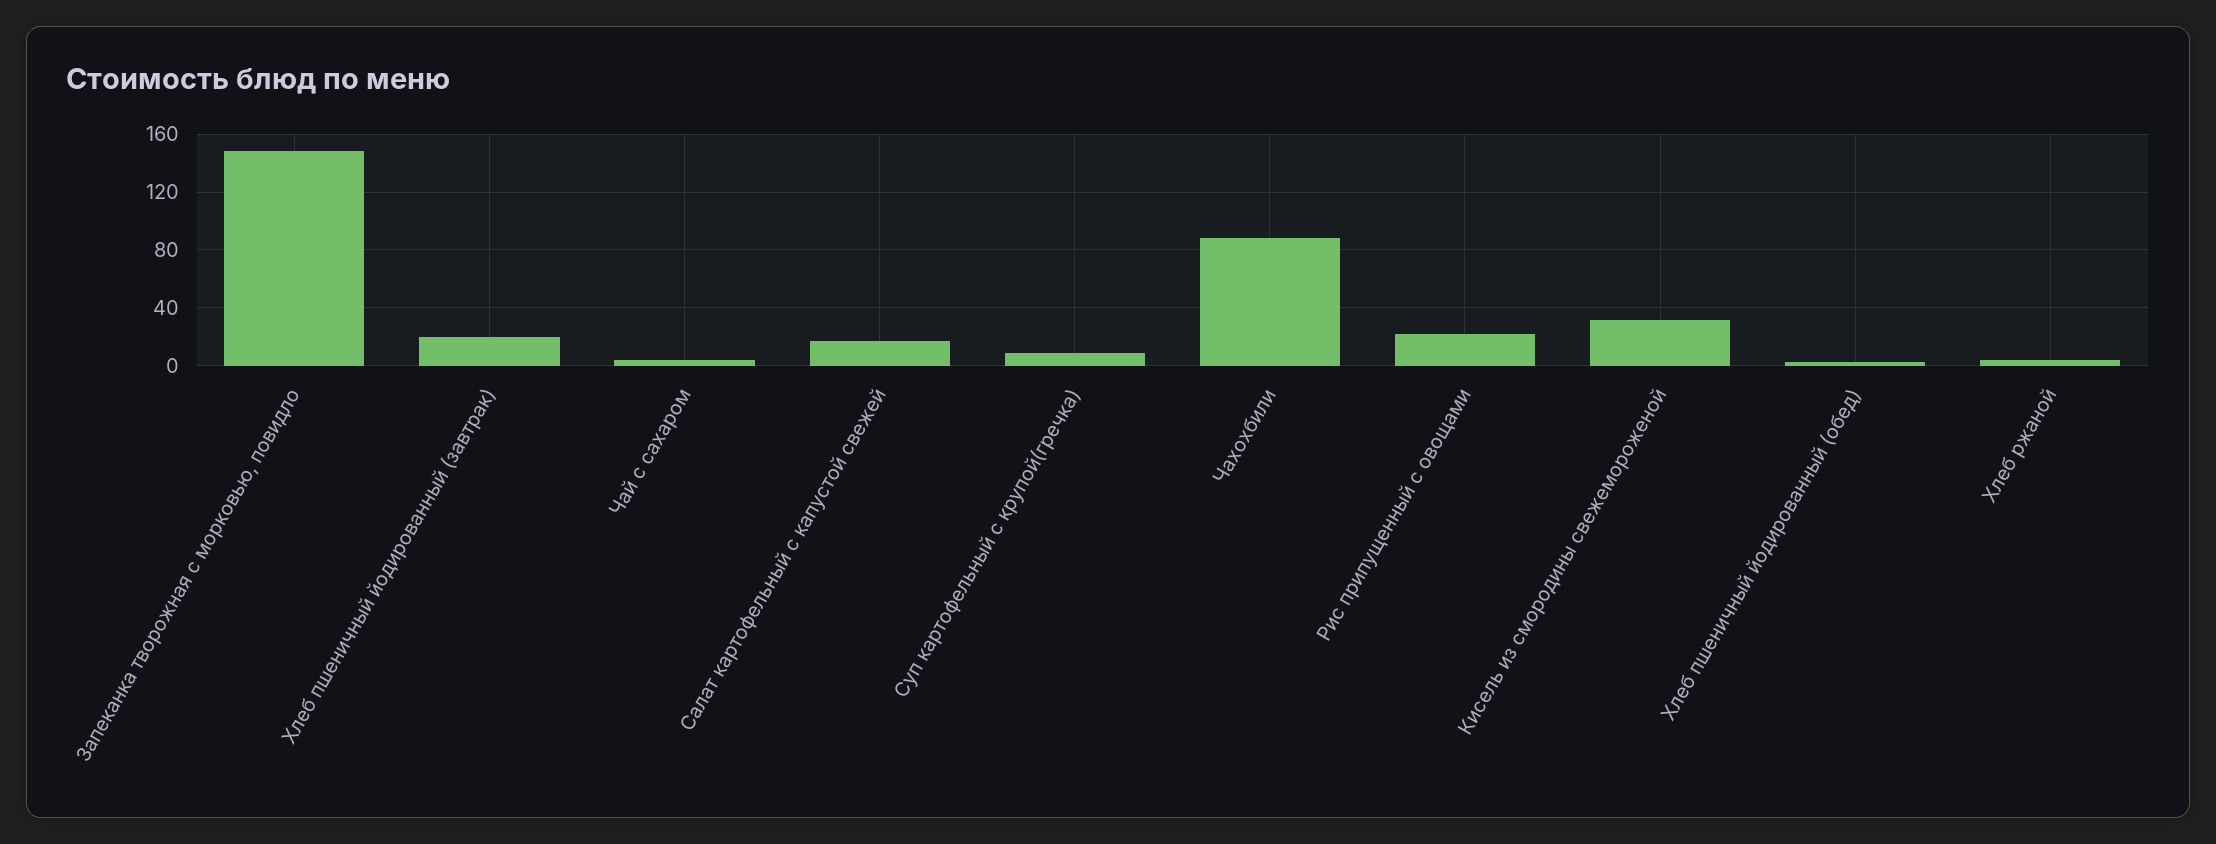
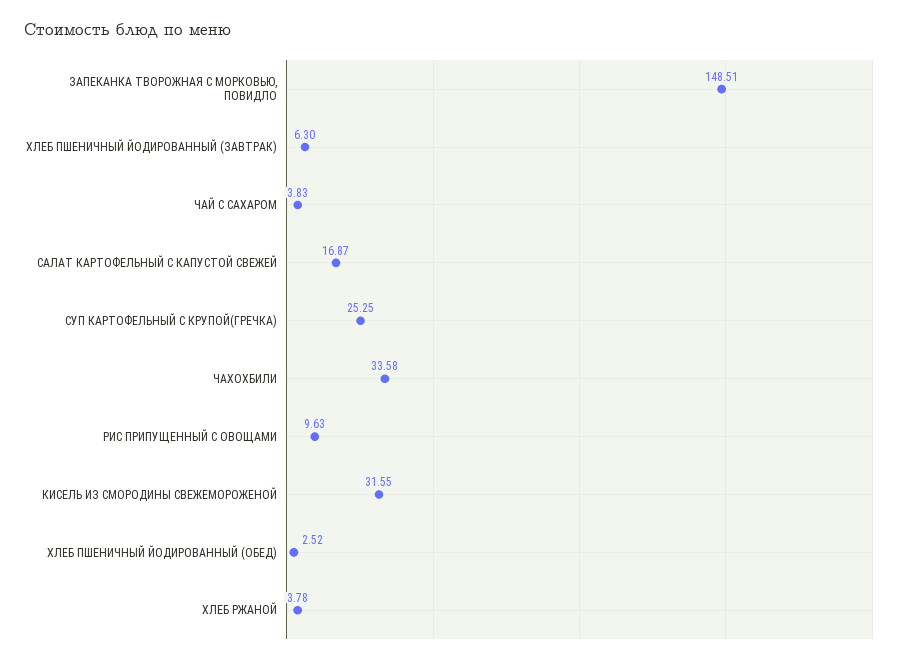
  {
    "Запеканка творожная с морковью, повидло": 148.51,
-   "Хлеб пшеничный йодированный (завтрак)": 20,
+   "Хлеб пшеничный йодированный (завтрак)": 6.3,
    "Чай с сахаром": 3.83,
    "Салат картофельный с капустой свежей": 16.87,
-   "Суп картофельный с крупой(гречка)": 10,
+   "Суп картофельный с крупой(гречка)": 25.25,
-   "Чахохбили": 90,
+   "Чахохбили": 33.58,
-   "Рис припущенный с овощами": 20,
+   "Рис припущенный с овощами": 9.63,
    "Кисель из смородины свежемороженой": 31.55,
    "Хлеб пшеничный йодированный (обед)": 2.52,
    "Хлеб ржаной": 3.78
  }

